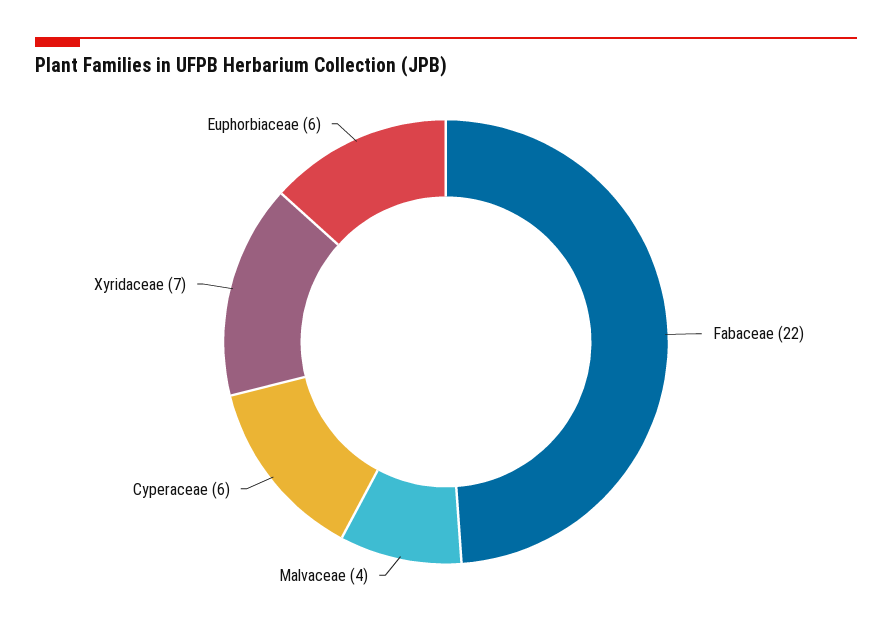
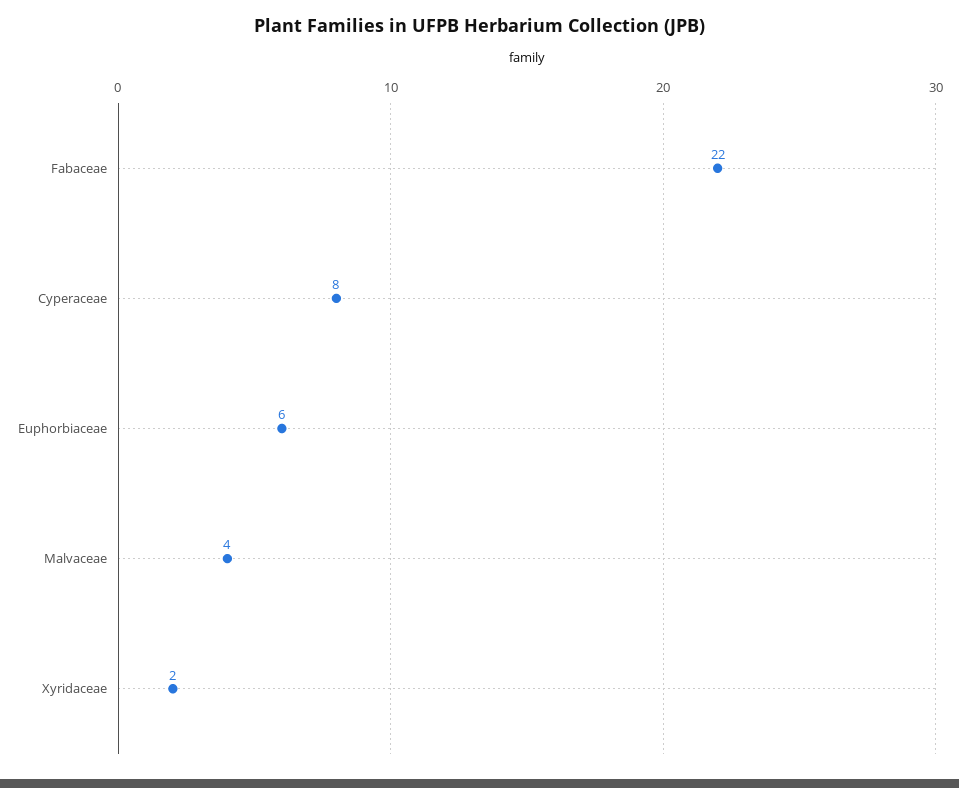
  {
    "Fabaceae": 22,
    "Malvaceae": 4,
-   "Cyperaceae": 6,
+   "Cyperaceae": 8,
-   "Xyridaceae": 7,
+   "Xyridaceae": 2,
    "Euphorbiaceae": 6
  }

